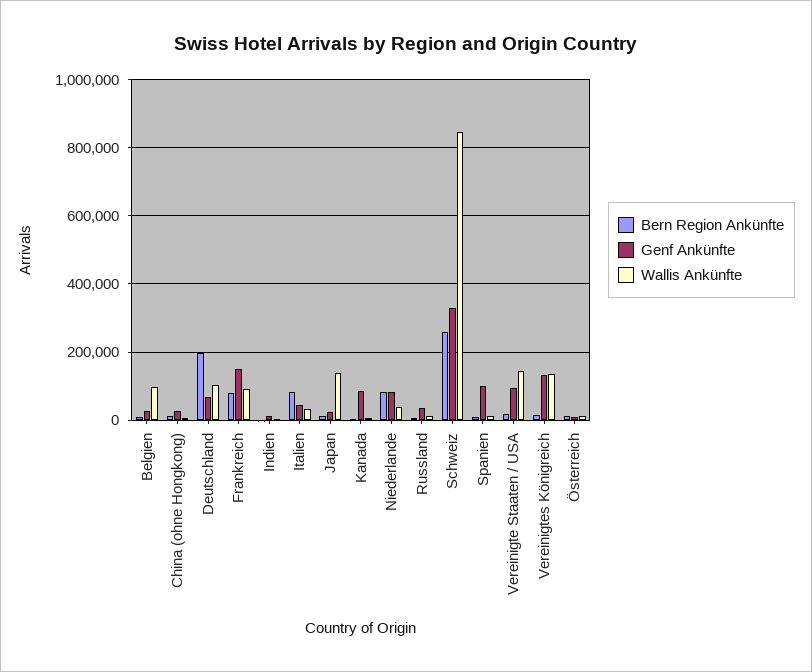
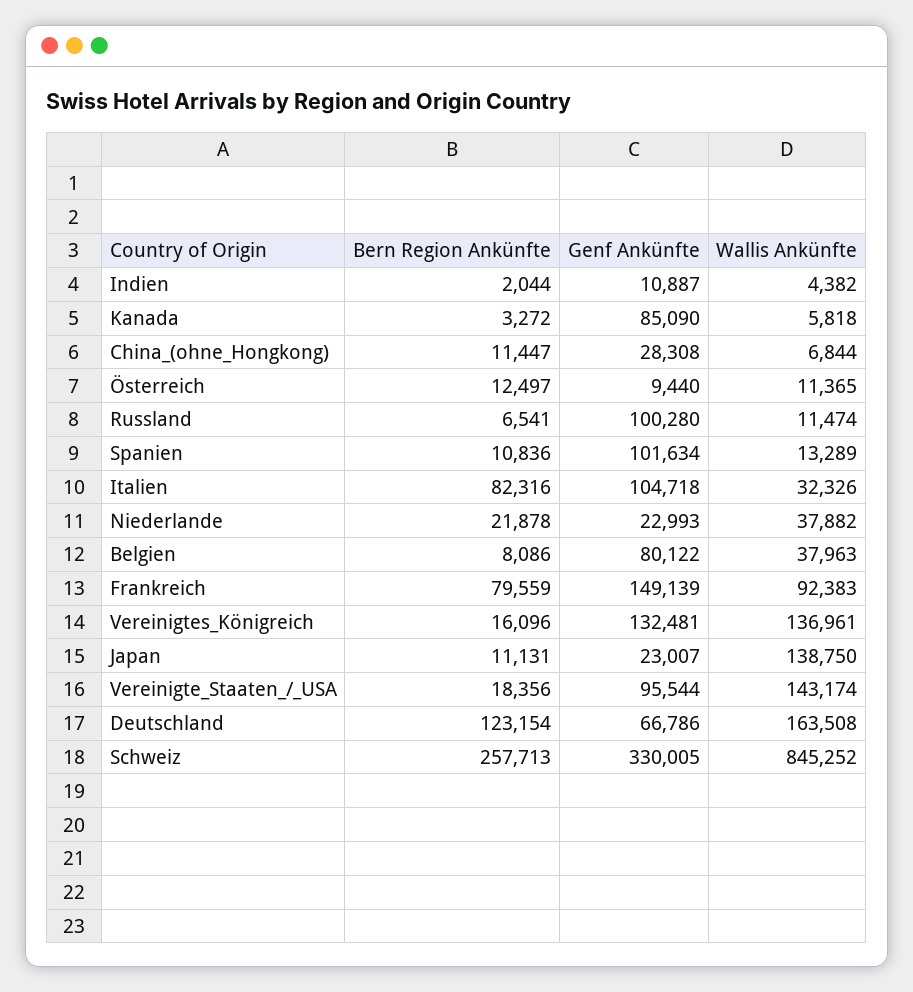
  {
    "Bern Region Ankünfte": {
      "Belgien": 8086,
      "China (ohne Hongkong)": 11447,
-     "Deutschland": 200000,
+     "Deutschland": 123154,
      "Frankreich": 79559,
      "Indien": 2044,
      "Italien": 82316,
      "Japan": 11131,
      "Kanada": 3272,
-     "Niederlande": 80000,
+     "Niederlande": 21878,
      "Russland": 6541,
      "Schweiz": 257713,
      "Spanien": 10836,
      "Vereinigte Staaten / USA": 18356,
      "Vereinigtes Königreich": 16096,
      "Österreich": 12497
    },
    "Genf Ankünfte": {
-     "Belgien": 20000,
+     "Belgien": 80122,
      "China (ohne Hongkong)": 28308,
      "Deutschland": 66786,
      "Frankreich": 149139,
      "Indien": 10887,
-     "Italien": 40000,
+     "Italien": 104718,
      "Japan": 23007,
      "Kanada": 85090,
-     "Niederlande": 80000,
+     "Niederlande": 22993,
-     "Russland": 40000,
+     "Russland": 100280,
      "Schweiz": 330005,
      "Spanien": 101634,
      "Vereinigte Staaten / USA": 95544,
      "Vereinigtes Königreich": 132481,
      "Österreich": 9440
    },
    "Wallis Ankünfte": {
-     "Belgien": 100000,
+     "Belgien": 37963,
      "China (ohne Hongkong)": 6844,
-     "Deutschland": 100000,
+     "Deutschland": 163508,
      "Frankreich": 92383,
      "Indien": 4382,
      "Italien": 32326,
      "Japan": 138750,
      "Kanada": 5818,
      "Niederlande": 37882,
      "Russland": 11474,
      "Schweiz": 845252,
      "Spanien": 13289,
      "Vereinigte Staaten / USA": 143174,
      "Vereinigtes Königreich": 136961,
      "Österreich": 11365
    }
  }

